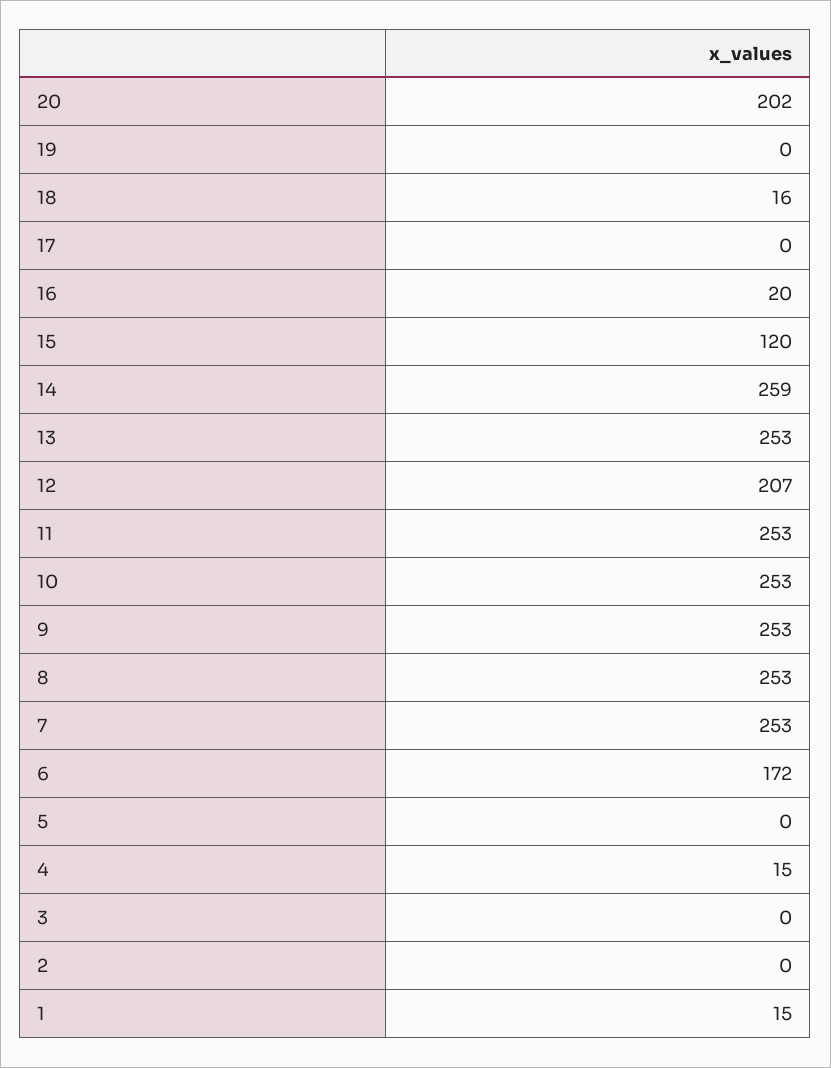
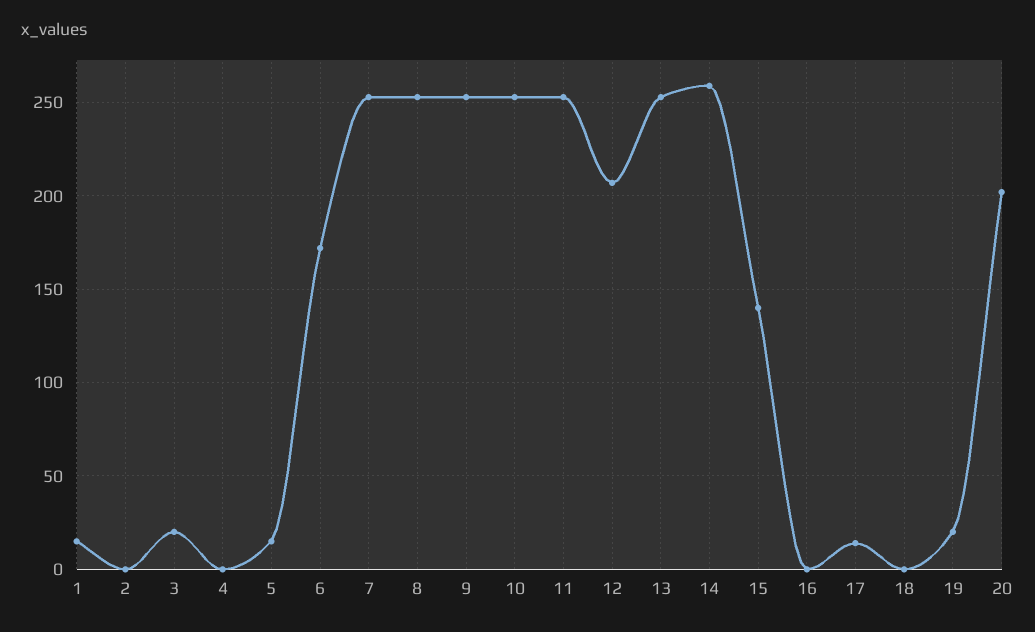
  {
    "20": 202,
-   "19": 0,
+   "19": 20,
-   "18": 16,
+   "18": 0,
-   "17": 0,
+   "17": 15,
-   "16": 20,
+   "16": 0,
-   "15": 120,
+   "15": 140,
    "14": 259,
    "13": 253,
    "12": 207,
    "11": 253,
    "10": 253,
    "9": 253,
    "8": 253,
    "7": 253,
    "6": 172,
-   "5": 0,
+   "5": 15,
-   "4": 15,
+   "4": 0,
-   "3": 0,
+   "3": 20,
    "2": 0,
    "1": 15
  }

